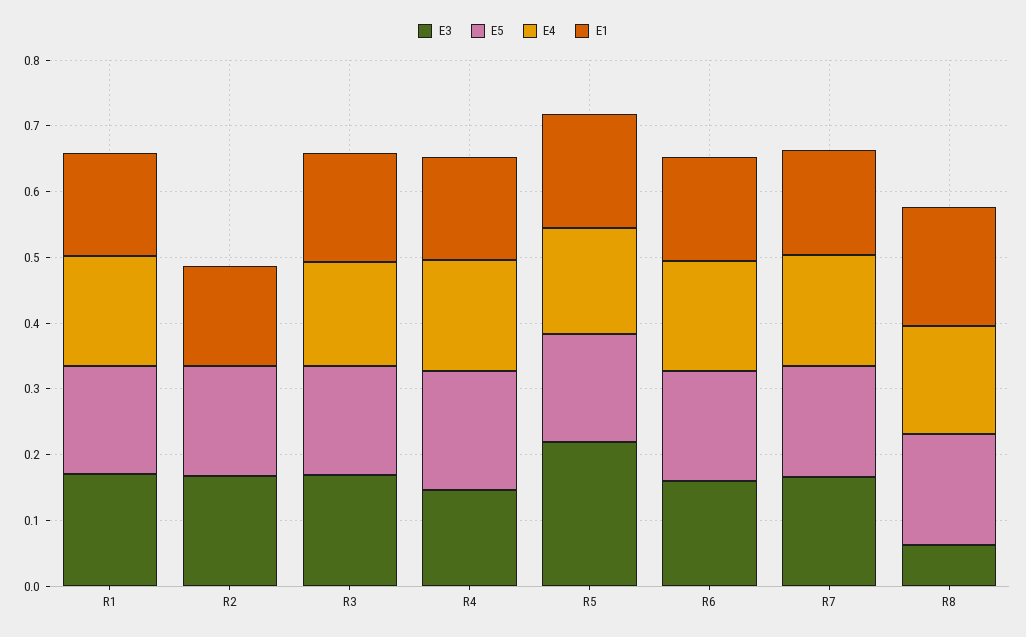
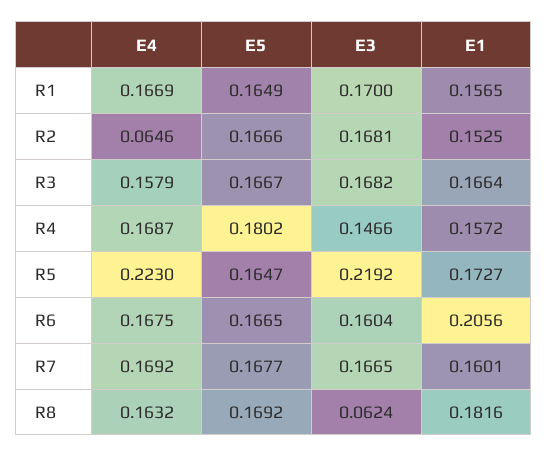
  {
    "E3": {
      "R1": 0.17,
      "R2": 0.1681,
      "R3": 0.1682,
      "R4": 0.1466,
      "R5": 0.2192,
      "R6": 0.1604,
      "R7": 0.1665,
      "R8": 0.0624
    },
    "E5": {
      "R1": 0.1649,
      "R2": 0.1666,
      "R3": 0.1667,
      "R4": 0.1802,
      "R5": 0.1647,
      "R6": 0.1665,
      "R7": 0.1677,
      "R8": 0.1692
    },
    "E4": {
      "R1": 0.1669,
-     "R2": 0,
+     "R2": 0.0646,
      "R3": 0.1579,
      "R4": 0.1687,
-     "R5": 0.16,
+     "R5": 0.223,
      "R6": 0.1675,
      "R7": 0.1692,
      "R8": 0.1632
    },
    "E1": {
      "R1": 0.1565,
      "R2": 0.1525,
      "R3": 0.1664,
      "R4": 0.1572,
      "R5": 0.1727,
-     "R6": 0.16,
+     "R6": 0.2056,
      "R7": 0.1601,
      "R8": 0.1816
    }
  }

